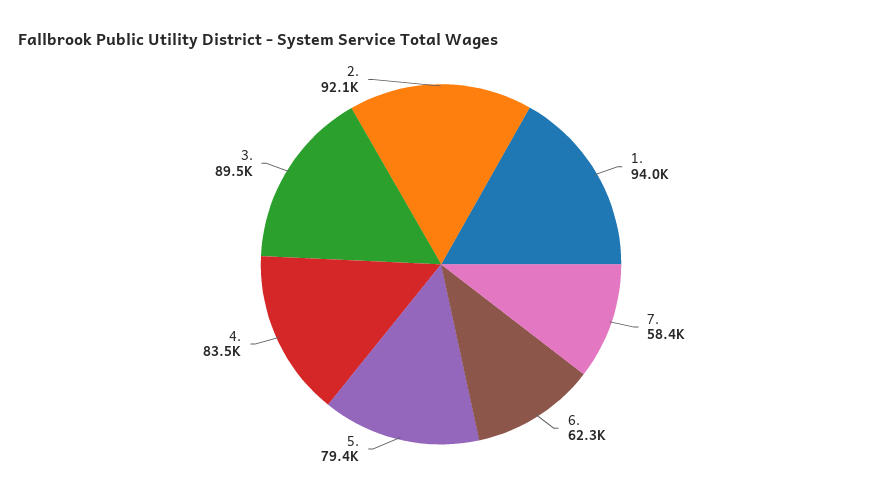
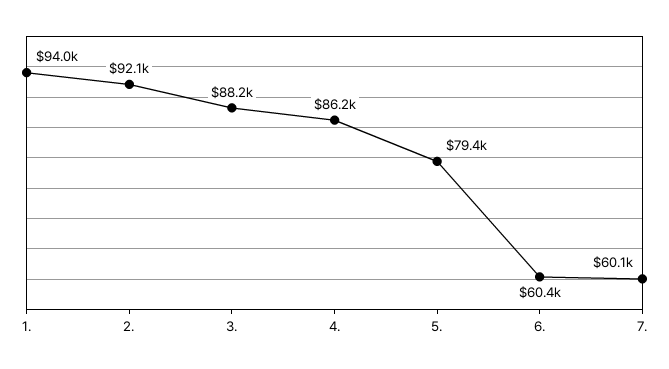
  {
    "1.": 94000,
-   "7.": 58400,
+   "7.": 60100,
-   "6.": 62300,
+   "6.": 60400,
    "5.": 79400,
-   "4.": 83500,
+   "4.": 86200,
-   "3.": 89500,
+   "3.": 88200,
    "2.": 92100
  }

